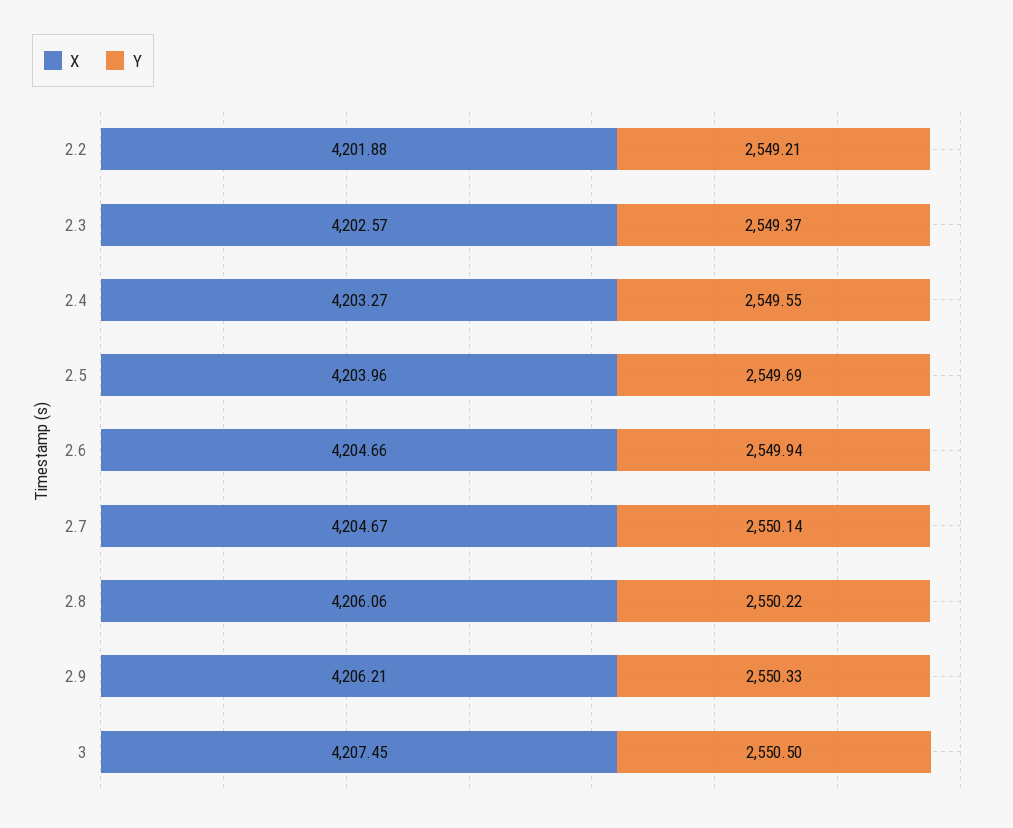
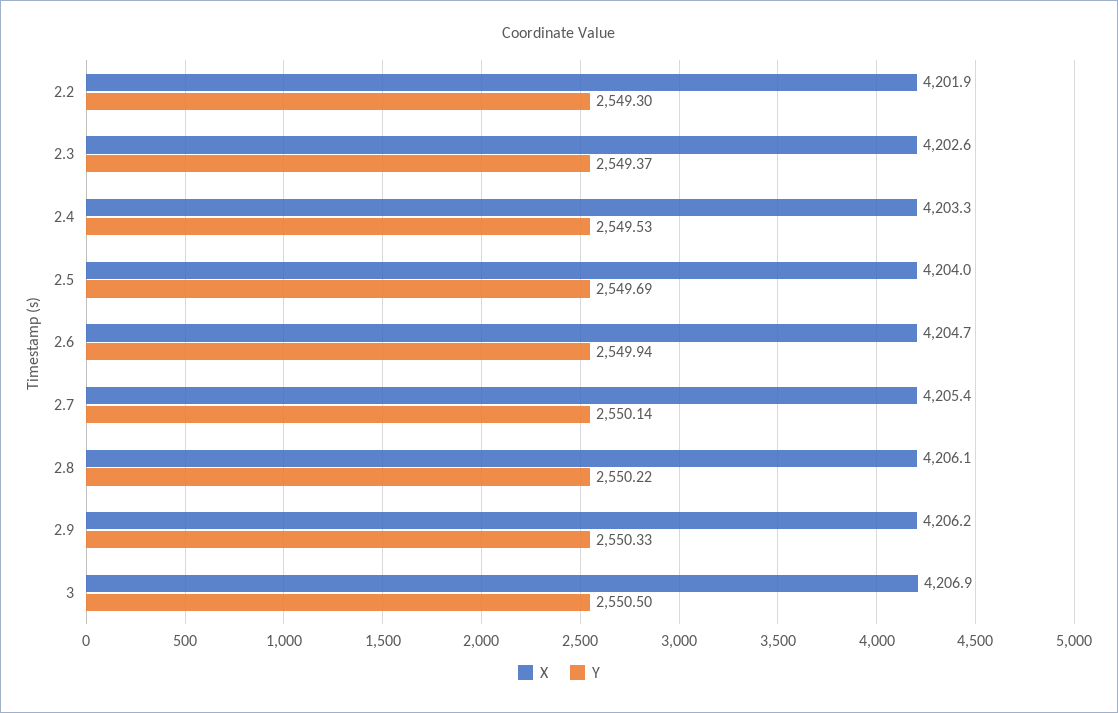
  {
    "X": {
      "2.2": 4201.88,
      "2.3": 4202.57,
      "2.4": 4203.27,
      "2.5": 4203.96,
      "2.6": 4204.66,
-     "2.7": 4204.67,
+     "2.7": 4205.4,
      "2.8": 4206.06,
      "2.9": 4206.21,
-     "3": 4207.45
+     "3": 4206.9
    },
    "Y": {
-     "2.2": 2549.21,
+     "2.2": 2549.3,
      "2.3": 2549.37,
-     "2.4": 2549.55,
+     "2.4": 2549.53,
      "2.5": 2549.69,
      "2.6": 2549.94,
      "2.7": 2550.14,
      "2.8": 2550.22,
      "2.9": 2550.33,
      "3": 2550.5
    }
  }

